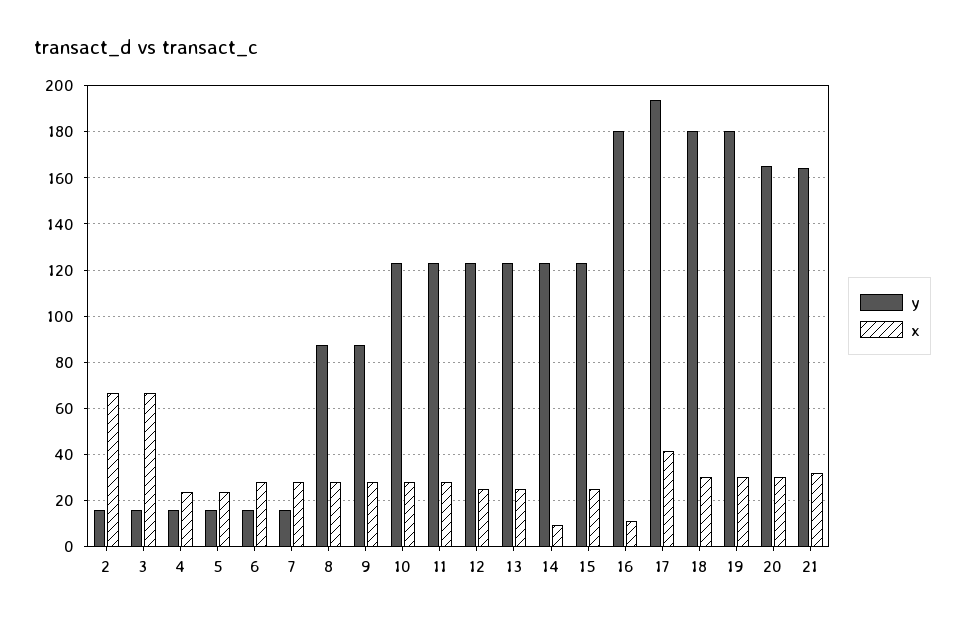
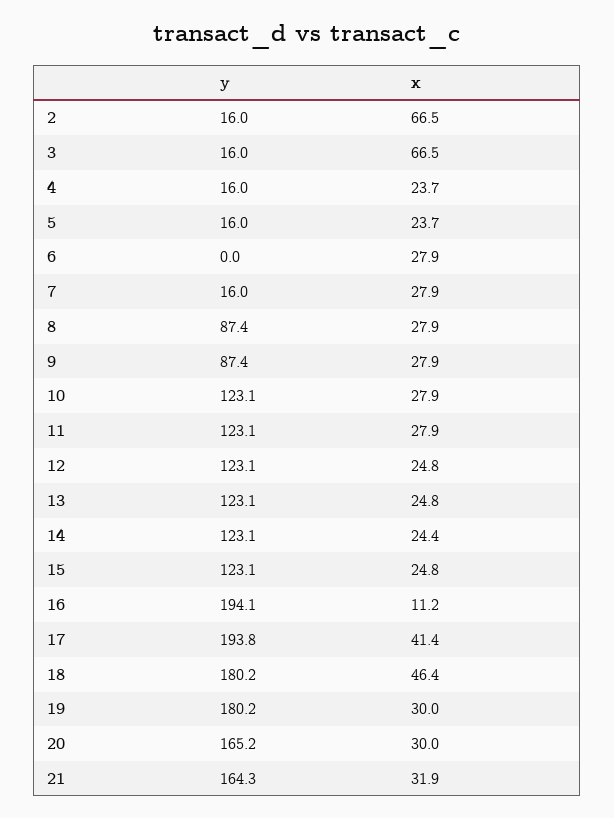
  {
    "y": {
      "2": 16,
      "3": 16,
      "4": 16,
      "5": 16,
-     "6": 15,
+     "6": 0,
      "7": 16,
      "8": 87.4,
      "9": 87.4,
      "10": 123.1,
      "11": 123.1,
      "12": 123.1,
      "13": 123.1,
      "14": 123.1,
      "15": 123.1,
-     "16": 180,
+     "16": 194.1,
      "17": 193.8,
      "18": 180.2,
      "19": 180.2,
      "20": 165.2,
      "21": 164.3
    },
    "x": {
      "2": 66.5,
      "3": 66.5,
      "4": 23.7,
      "5": 23.7,
      "6": 27.9,
      "7": 27.9,
      "8": 27.9,
      "9": 27.9,
      "10": 27.9,
      "11": 27.9,
      "12": 24.8,
      "13": 24.8,
-     "14": 10,
+     "14": 24.4,
      "15": 24.8,
      "16": 11.2,
      "17": 41.4,
-     "18": 30,
+     "18": 46.4,
      "19": 30,
      "20": 30,
      "21": 31.9
    }
  }

